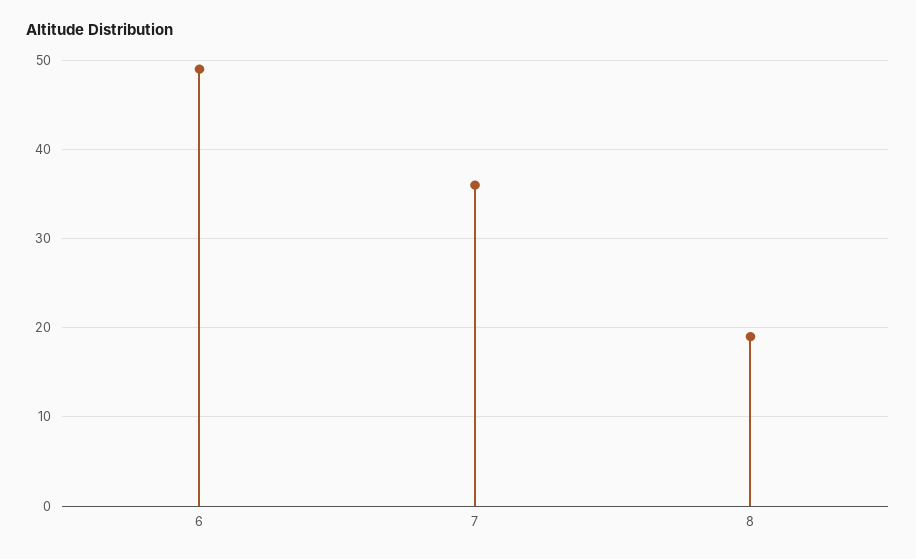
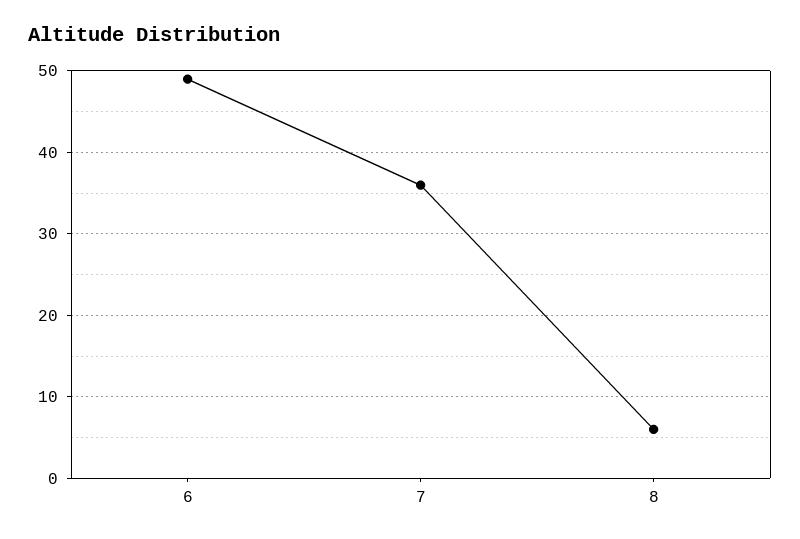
  {
    "6": 49,
    "7": 36,
-   "8": 19
+   "8": 6
  }

